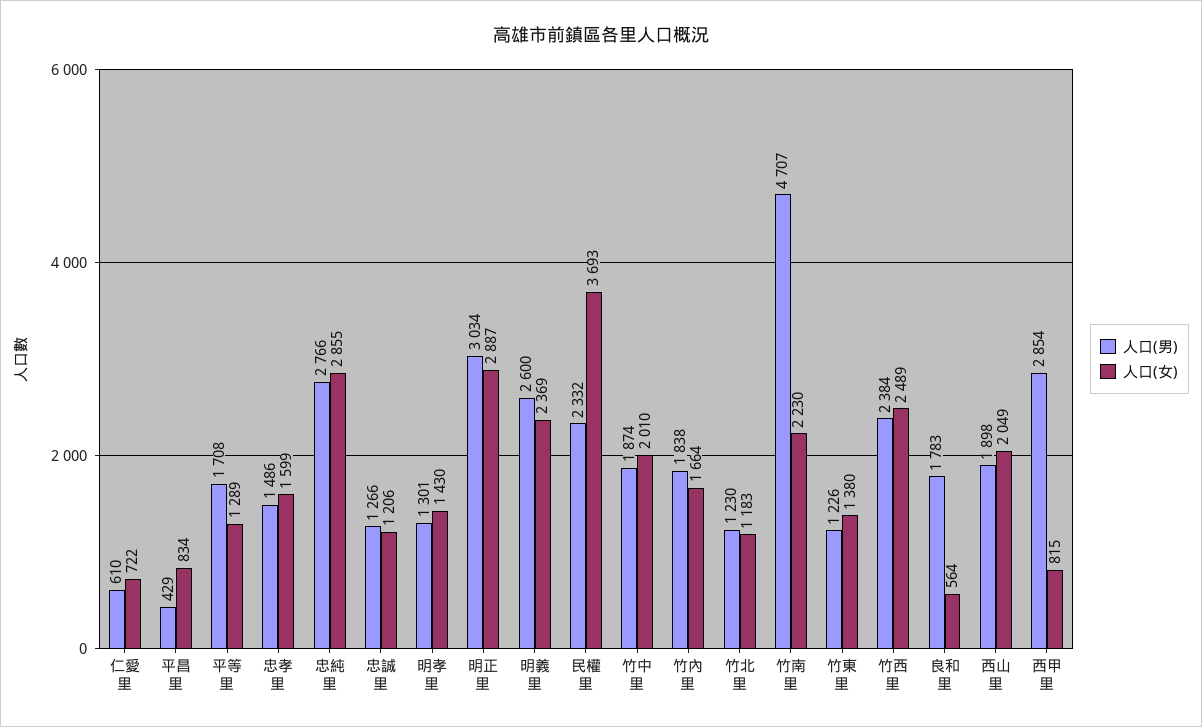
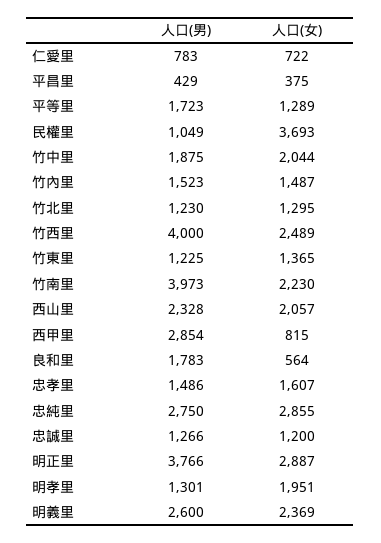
  {
    "人口(男)": {
-     "仁愛里": 610,
+     "仁愛里": 783,
      "平昌里": 429,
-     "平等里": 1708,
+     "平等里": 1723,
      "忠孝里": 1486,
-     "忠純里": 2766,
+     "忠純里": 2750,
      "忠誠里": 1266,
      "明孝里": 1301,
-     "明正里": 3034,
+     "明正里": 3766,
      "明義里": 2600,
-     "民權里": 2332,
+     "民權里": 1049,
-     "竹中里": 1874,
+     "竹中里": 1875,
-     "竹內里": 1838,
+     "竹內里": 1523,
      "竹北里": 1230,
-     "竹南里": 4707,
+     "竹南里": 3973,
-     "竹東里": 1226,
+     "竹東里": 1225,
-     "竹西里": 2384,
+     "竹西里": 4000,
      "良和里": 1783,
-     "西山里": 1898,
+     "西山里": 2328,
      "西甲里": 2854
    },
    "人口(女)": {
      "仁愛里": 722,
-     "平昌里": 834,
+     "平昌里": 375,
      "平等里": 1289,
-     "忠孝里": 1599,
+     "忠孝里": 1607,
      "忠純里": 2855,
-     "忠誠里": 1206,
+     "忠誠里": 1200,
-     "明孝里": 1430,
+     "明孝里": 1951,
      "明正里": 2887,
      "明義里": 2369,
      "民權里": 3693,
-     "竹中里": 2010,
+     "竹中里": 2044,
-     "竹內里": 1664,
+     "竹內里": 1487,
-     "竹北里": 1183,
+     "竹北里": 1295,
      "竹南里": 2230,
-     "竹東里": 1380,
+     "竹東里": 1365,
      "竹西里": 2489,
      "良和里": 564,
-     "西山里": 2049,
+     "西山里": 2057,
      "西甲里": 815
    }
  }

